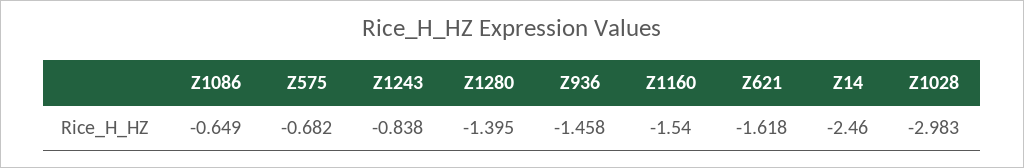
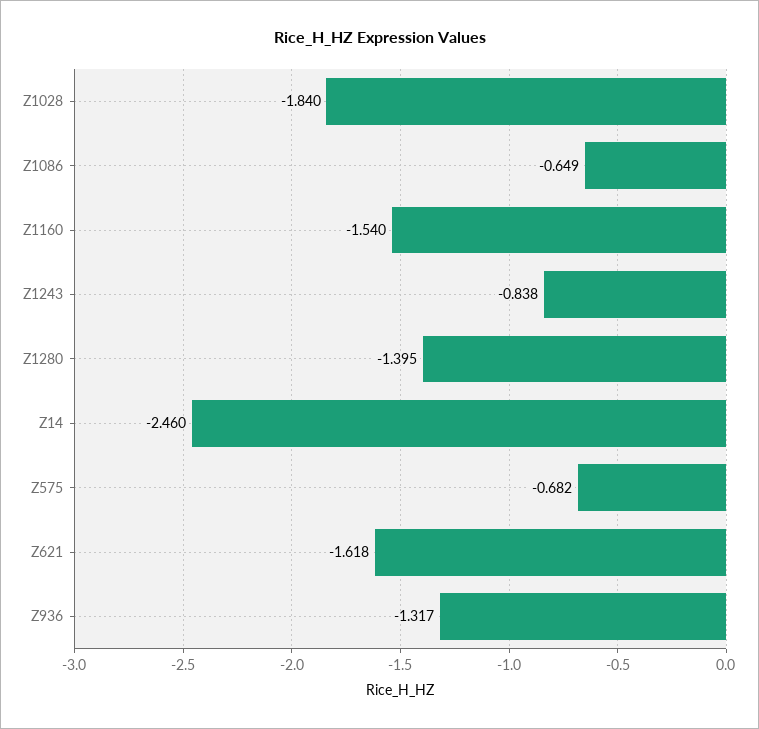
  {
    "Z1086": -0.649,
    "Z575": -0.682,
    "Z1243": -0.838,
    "Z1280": -1.395,
-   "Z936": -1.458,
+   "Z936": -1.317,
    "Z1160": -1.54,
    "Z621": -1.618,
    "Z14": -2.46,
-   "Z1028": -2.983
+   "Z1028": -1.84
  }

